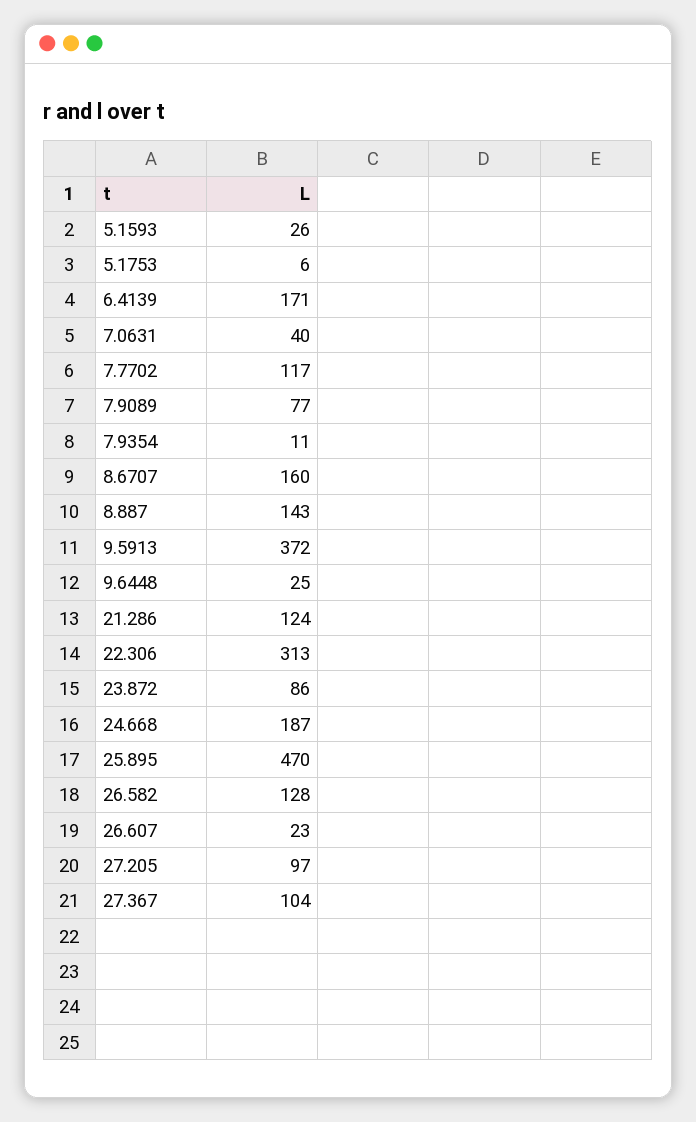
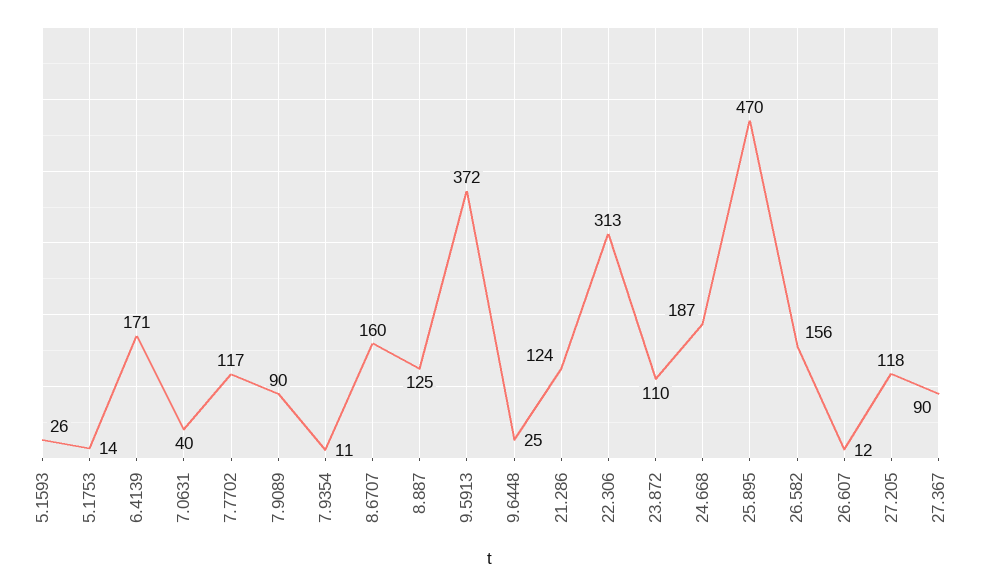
  {
    "5.1593": 26,
-   "5.1753": 6,
+   "5.1753": 14,
    "6.4139": 171,
    "7.0631": 40,
    "7.7702": 117,
-   "7.9089": 77,
+   "7.9089": 90,
    "7.9354": 11,
    "8.6707": 160,
-   "8.887": 143,
+   "8.887": 125,
    "9.5913": 372,
    "9.6448": 25,
    "21.286": 124,
    "22.306": 313,
-   "23.872": 86,
+   "23.872": 110,
    "24.668": 187,
    "25.895": 470,
-   "26.582": 128,
+   "26.582": 156,
-   "26.607": 23,
+   "26.607": 12,
-   "27.205": 97,
+   "27.205": 118,
-   "27.367": 104
+   "27.367": 90
  }

